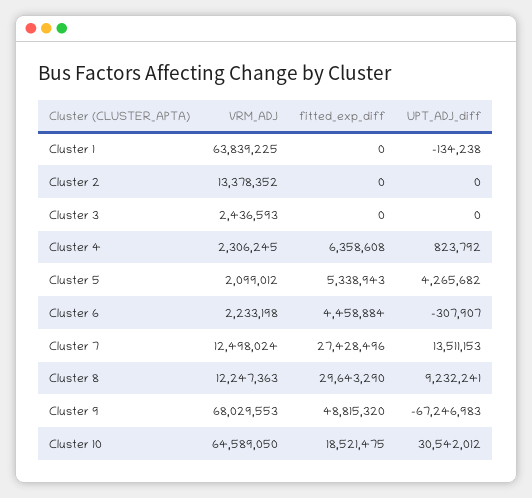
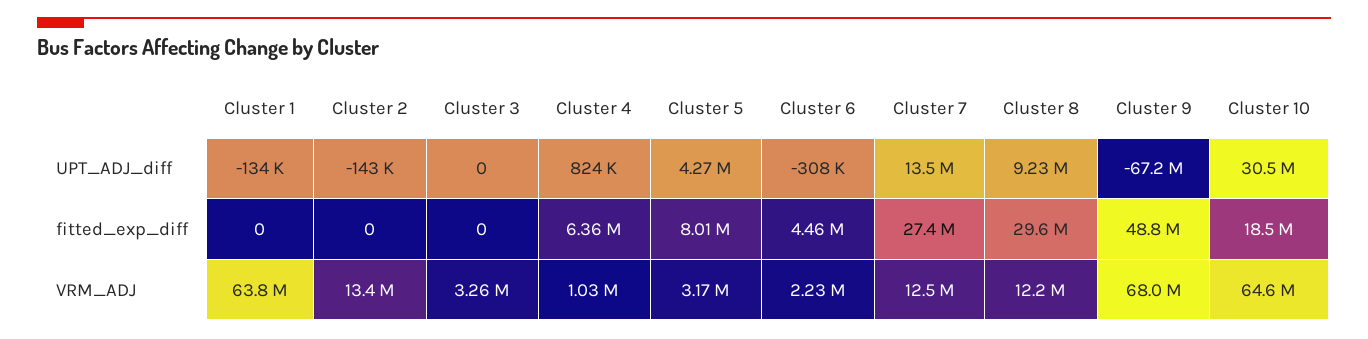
  {
    "VRM_ADJ": {
      "Cluster 1": 63839225,
      "Cluster 2": 13378352,
-     "Cluster 3": 2436593,
+     "Cluster 3": 3260000,
-     "Cluster 4": 2306245,
+     "Cluster 4": 1030000,
-     "Cluster 5": 2099012,
+     "Cluster 5": 3170000,
      "Cluster 6": 2233198,
      "Cluster 7": 12498024,
      "Cluster 8": 12247363,
      "Cluster 9": 68029553,
      "Cluster 10": 64589050
    },
    "fitted_exp_diff": {
      "Cluster 1": 0,
      "Cluster 2": 0,
      "Cluster 3": 0,
      "Cluster 4": 6358608,
-     "Cluster 5": 5338943,
+     "Cluster 5": 8010000,
      "Cluster 6": 4458884,
      "Cluster 7": 27428496,
      "Cluster 8": 29643290,
      "Cluster 9": 48815320,
      "Cluster 10": 18521475
    },
    "UPT_ADJ_diff": {
      "Cluster 1": -134238,
-     "Cluster 2": 0,
+     "Cluster 2": -143000,
      "Cluster 3": 0,
      "Cluster 4": 823792,
      "Cluster 5": 4265682,
      "Cluster 6": -307907,
      "Cluster 7": 13511153,
      "Cluster 8": 9232241,
      "Cluster 9": -67246983,
      "Cluster 10": 30542012
    }
  }

